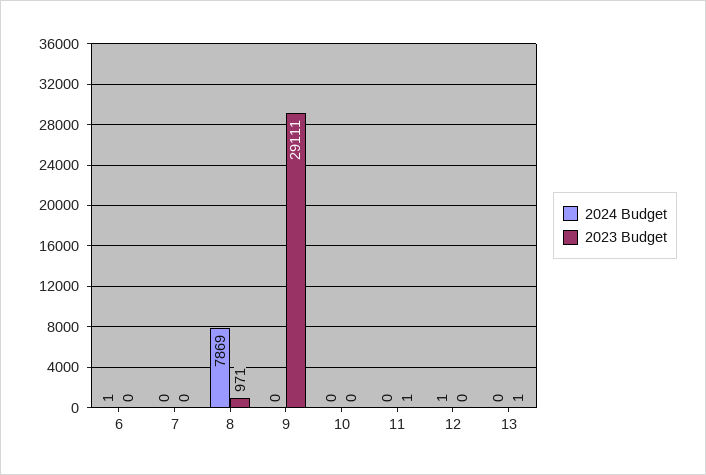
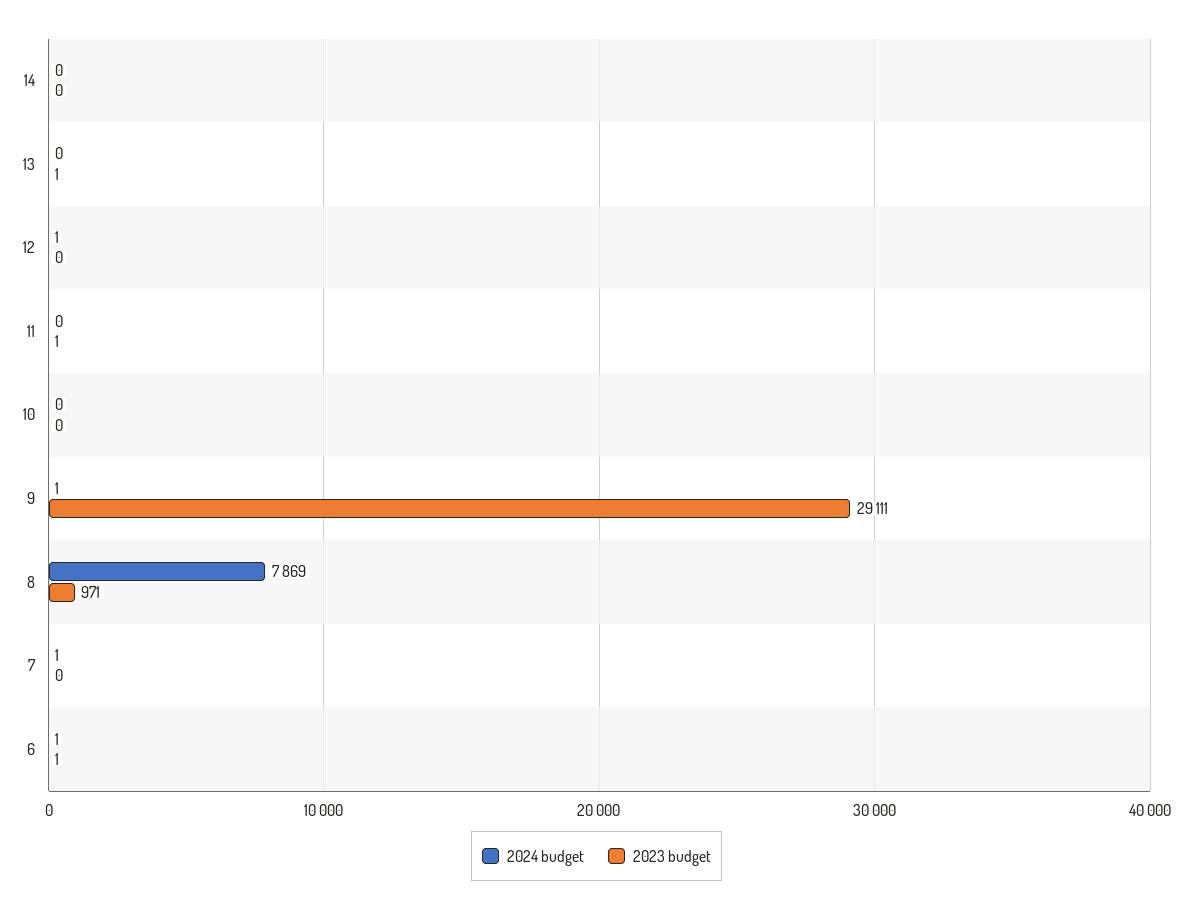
  {
    "2024 Budget": {
      "6": 1,
-     "7": 0,
+     "7": 1,
      "8": 7869,
-     "9": 0,
+     "9": 1,
      "10": 0,
      "11": 0,
      "12": 1,
-     "13": 0
+     "13": 0,
+     "14": 0
    },
    "2023 Budget": {
-     "6": 0,
+     "6": 1,
      "7": 0,
      "8": 971,
      "9": 29111,
      "10": 0,
      "11": 1,
      "12": 0,
-     "13": 1
+     "13": 1,
+     "14": 0
    }
  }

